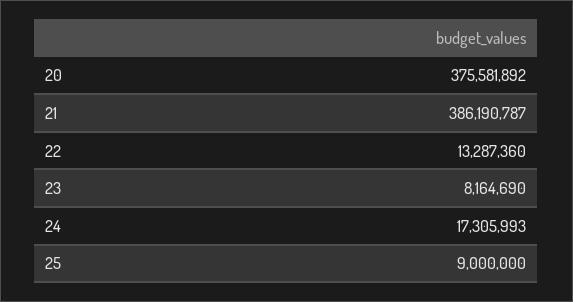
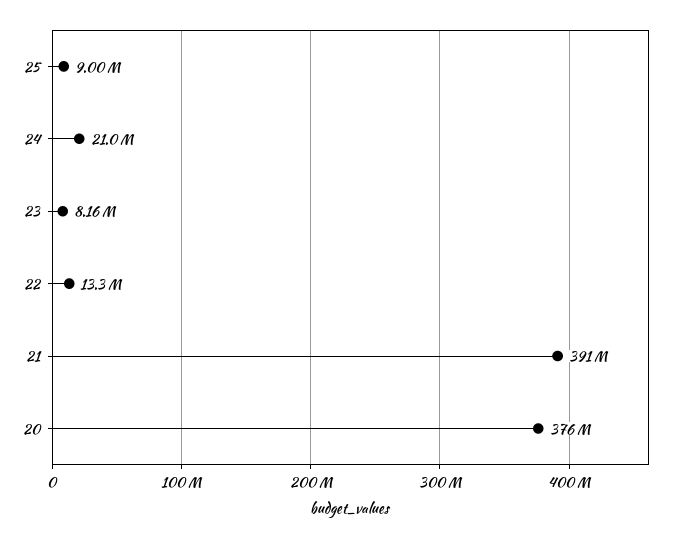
  {
    "20": 375581892,
-   "21": 386190787,
+   "21": 391000000,
    "22": 13287360,
    "23": 8164690,
-   "24": 17305993,
+   "24": 21000000,
    "25": 9000000
  }

